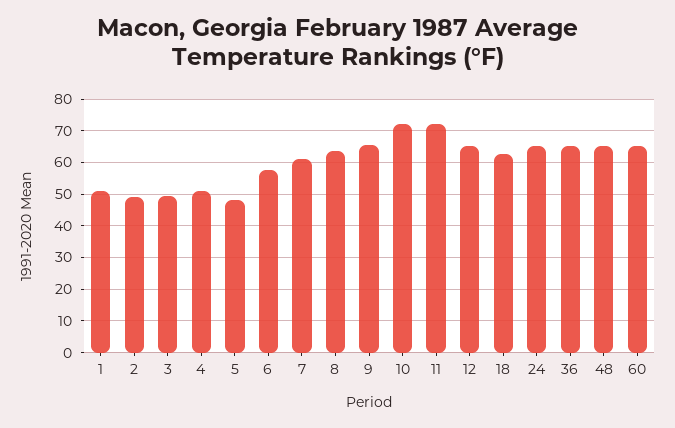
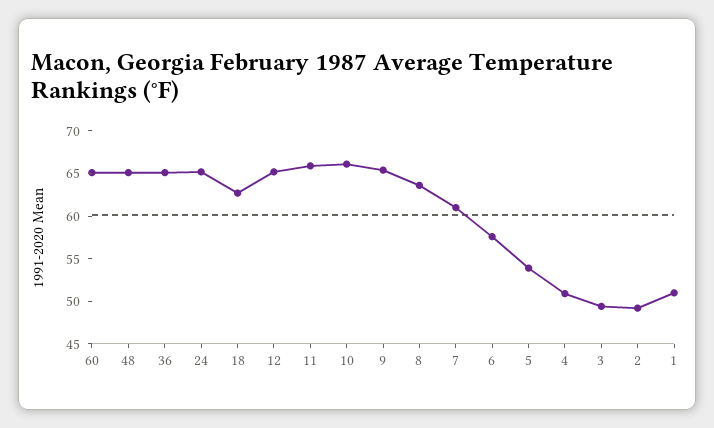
  {
    "1": 51,
    "2": 49,
    "3": 49,
    "4": 51,
-   "5": 48,
+   "5": 54,
    "6": 58,
    "7": 61,
    "8": 64,
    "9": 65,
-   "10": 72,
+   "10": 66,
-   "11": 72,
+   "11": 66,
    "12": 65,
    "18": 63,
    "24": 65,
    "36": 65,
    "48": 65,
    "60": 65
  }

